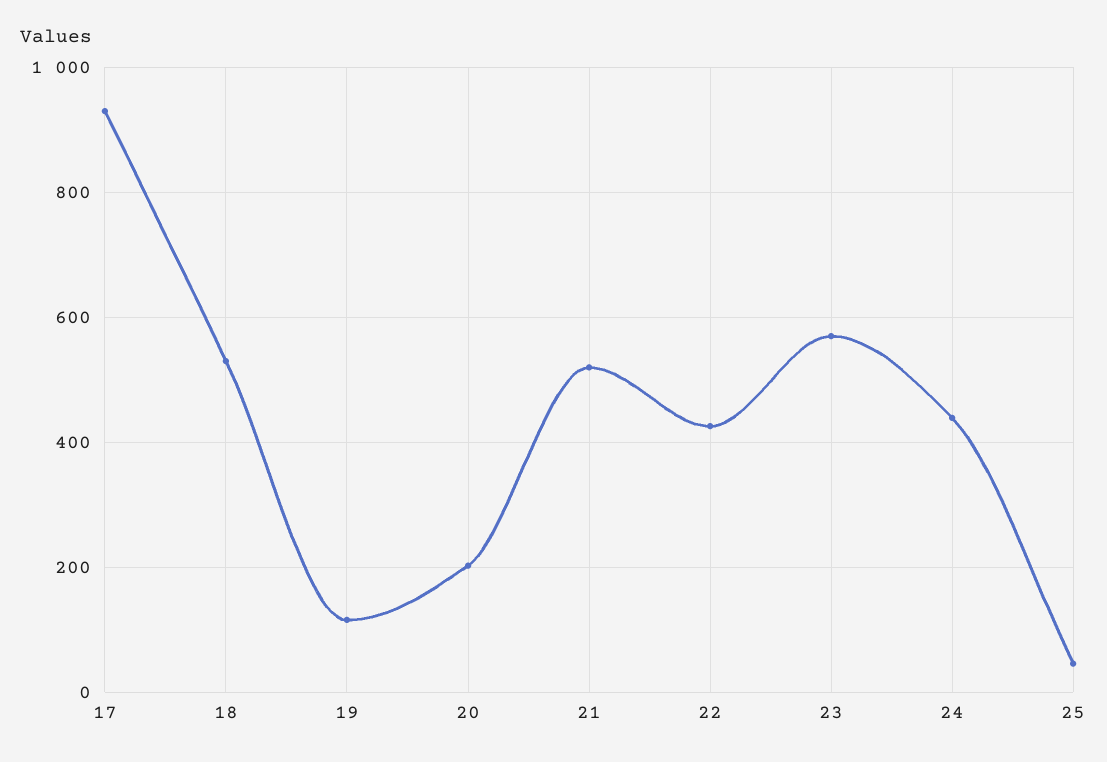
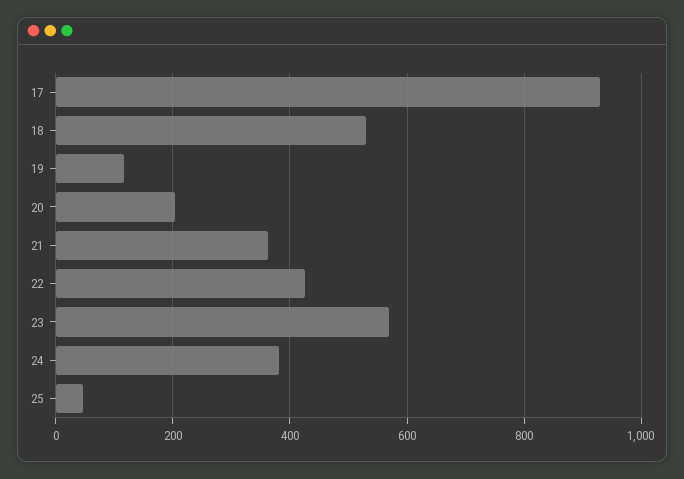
  {
    "17": 940,
    "18": 540,
    "19": 120,
    "20": 200,
-   "21": 520,
+   "21": 360,
    "22": 420,
    "23": 580,
-   "24": 440,
+   "24": 380,
    "25": 40
  }

